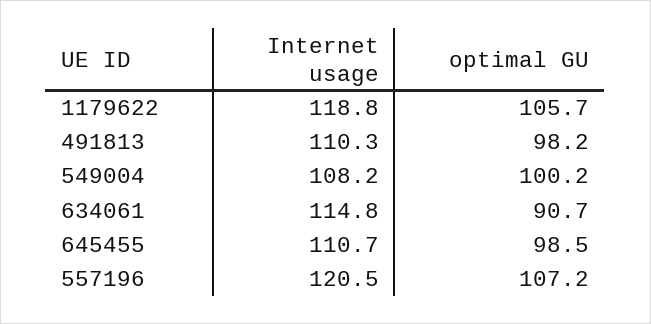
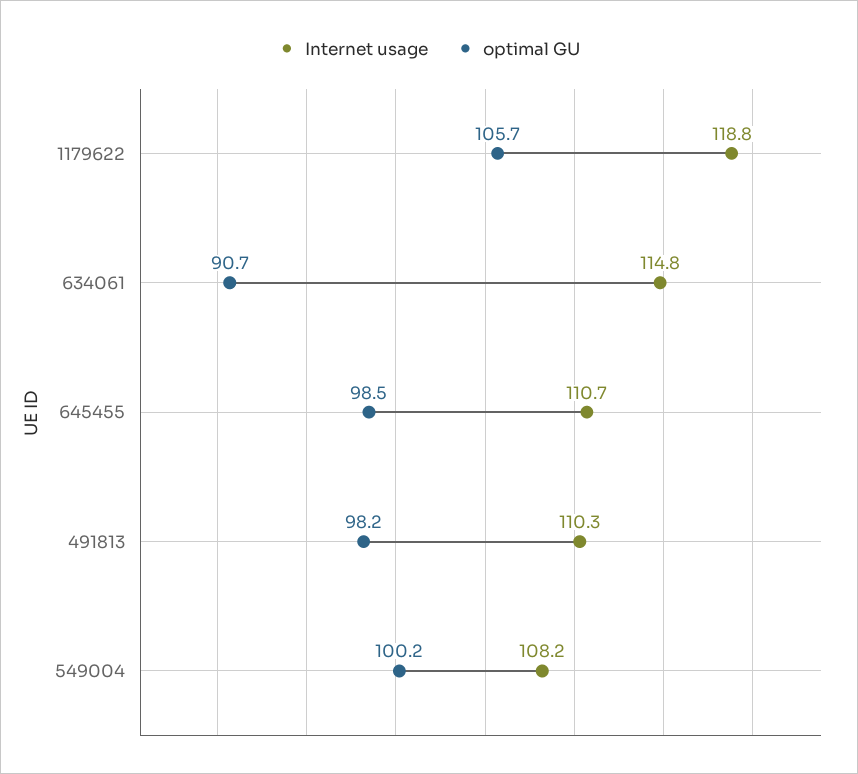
  {
    "Internet usage": {
      "1179622": 118.8,
      "491813": 110.3,
      "549004": 108.2,
      "634061": 114.8,
-     "645455": 110.7,
+     "645455": 110.7
-     "557196": 120.5
    },
    "optimal GU": {
      "1179622": 105.7,
      "491813": 98.2,
      "549004": 100.2,
      "634061": 90.7,
-     "645455": 98.5,
+     "645455": 98.5
-     "557196": 107.2
    }
  }

